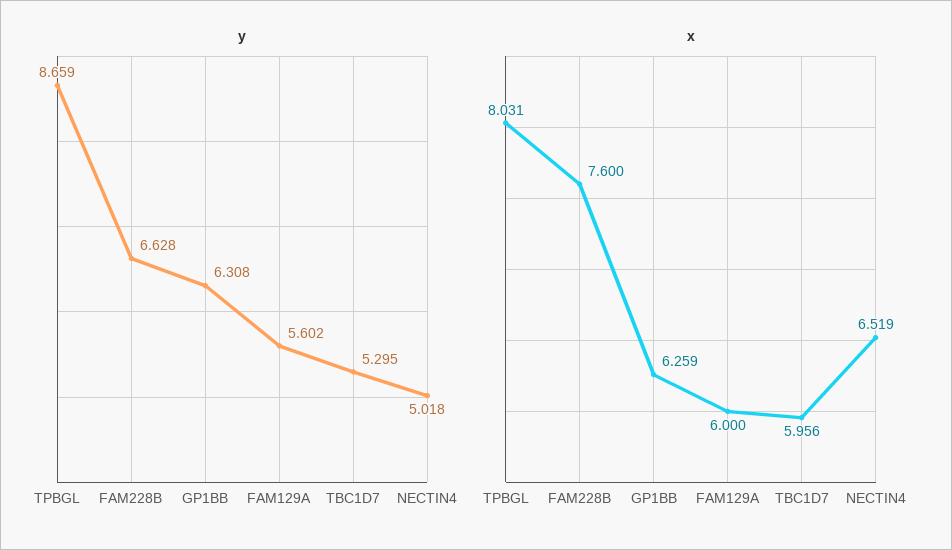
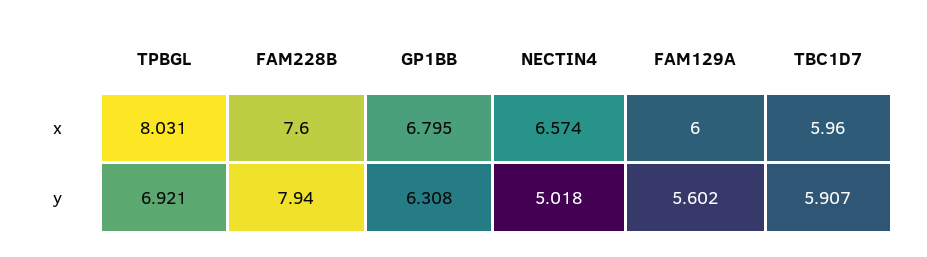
  {
    "y": {
-     "TPBGL": 8.659,
+     "TPBGL": 6.921,
-     "FAM228B": 6.628,
+     "FAM228B": 7.94,
      "GP1BB": 6.308,
      "FAM129A": 5.602,
-     "TBC1D7": 5.295,
+     "TBC1D7": 5.907,
      "NECTIN4": 5.018
    },
    "x": {
      "TPBGL": 8.031,
      "FAM228B": 7.6,
-     "GP1BB": 6.259,
+     "GP1BB": 6.795,
      "FAM129A": 6,
-     "TBC1D7": 5.956,
+     "TBC1D7": 5.96,
-     "NECTIN4": 6.519
+     "NECTIN4": 6.574
    }
  }

